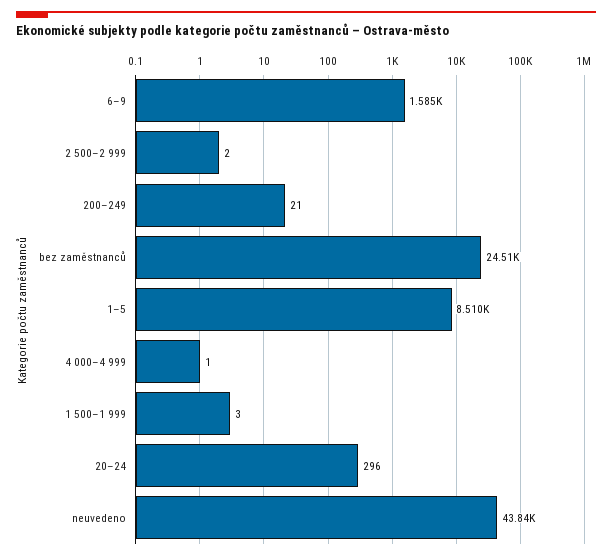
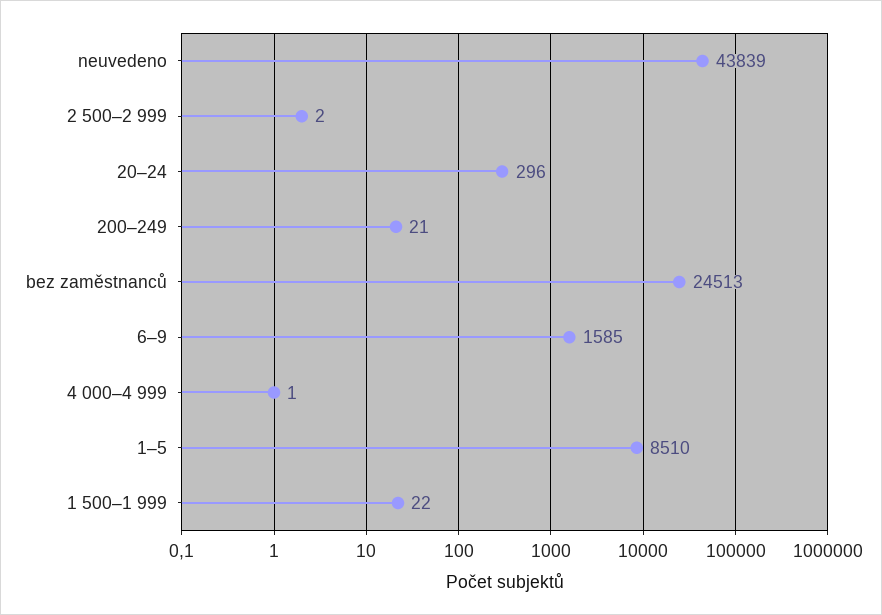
  {
    "6–9": 1585,
    "2 500–2 999": 2,
    "200–249": 21,
    "bez zaměstnanců": 24513,
    "1–5": 8510,
    "4 000–4 999": 1,
-   "1 500–1 999": 3,
+   "1 500–1 999": 22,
    "20–24": 296,
    "neuvedeno": 43839
  }

